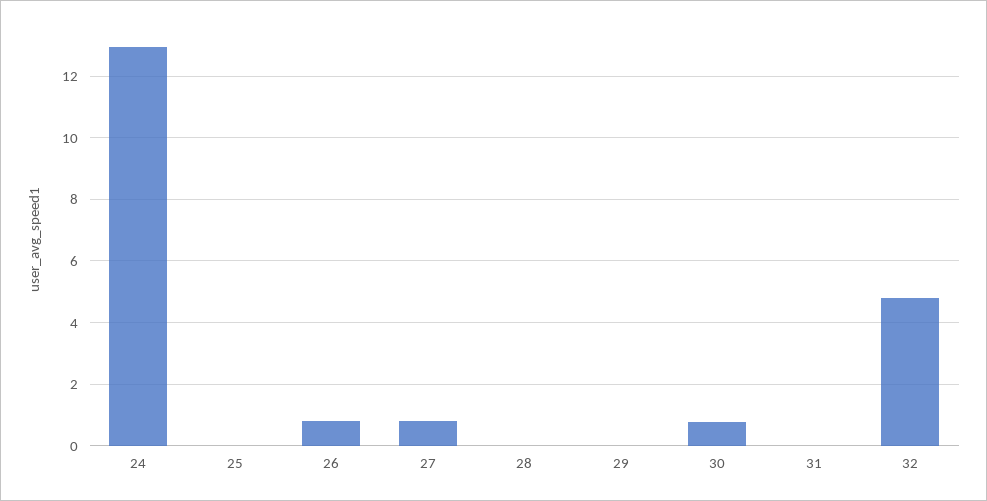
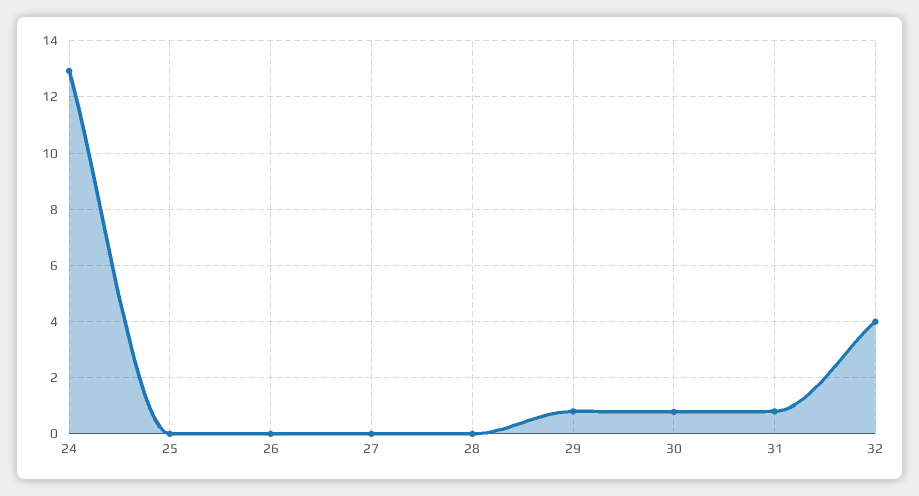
  {
    "24": 13,
    "25": 0,
-   "26": 0.8,
+   "26": 0,
-   "27": 0.8,
+   "27": 0,
    "28": 0,
-   "29": 0,
+   "29": 0.75,
    "30": 0.8,
-   "31": 0,
+   "31": 0.75,
-   "32": 4.8
+   "32": 4
  }

